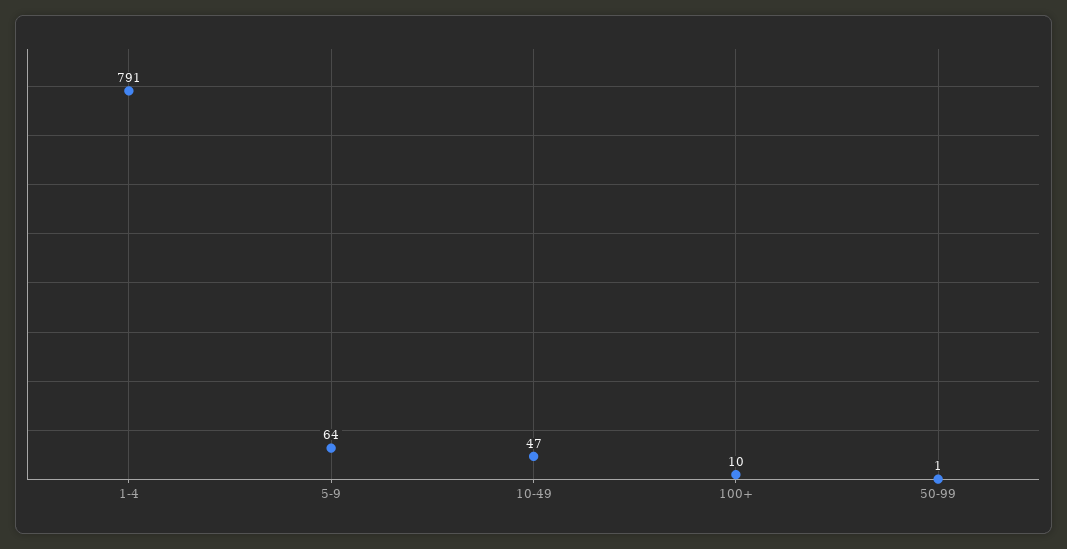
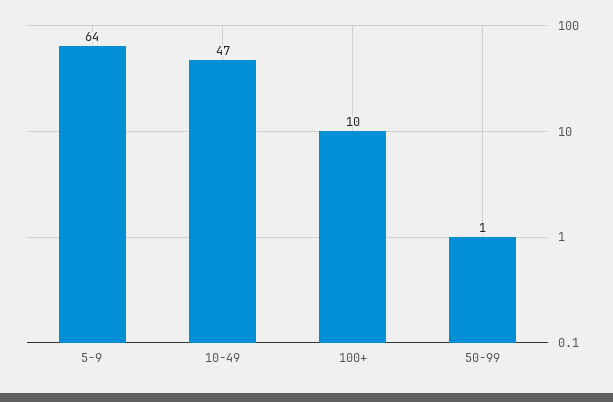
  {
-   "1-4": 791,
    "5-9": 64,
    "10-49": 47,
    "100+": 10,
    "50-99": 1
  }

